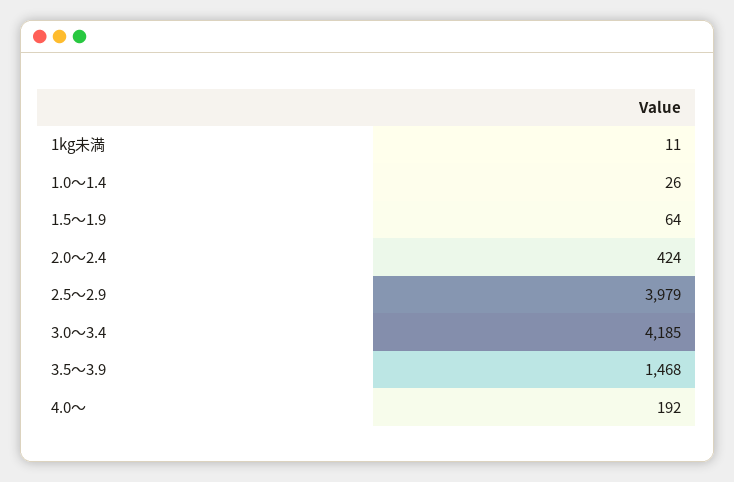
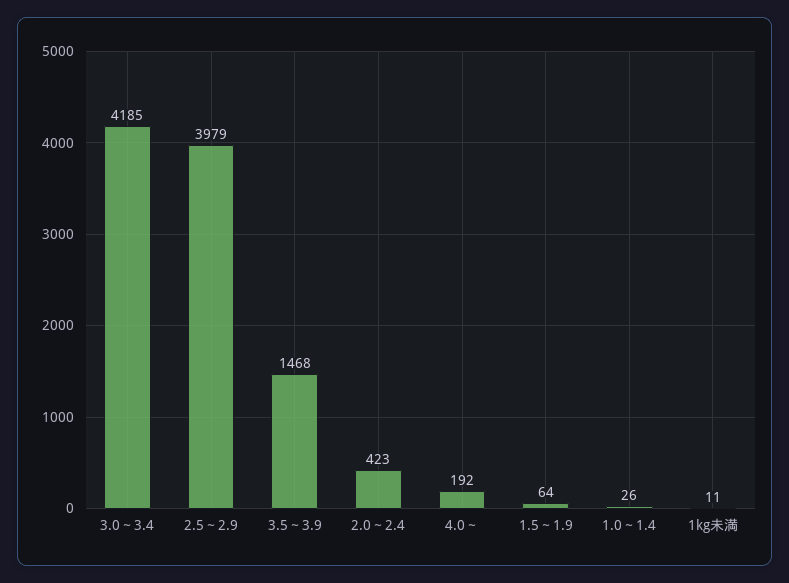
  {
    "1kg未満": 11,
    "1.0～1.4": 26,
    "1.5～1.9": 64,
-   "2.0～2.4": 424,
+   "2.0～2.4": 423,
    "2.5～2.9": 3979,
    "3.0～3.4": 4185,
    "3.5～3.9": 1468,
    "4.0～": 192
  }

